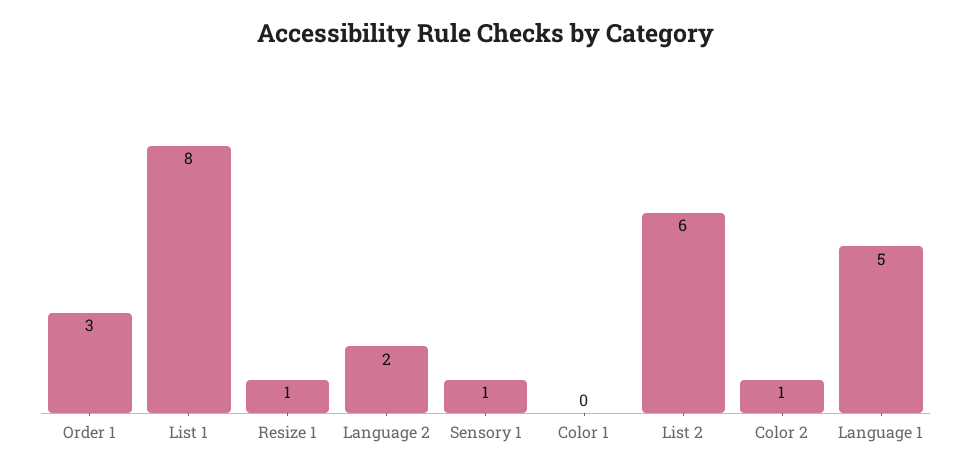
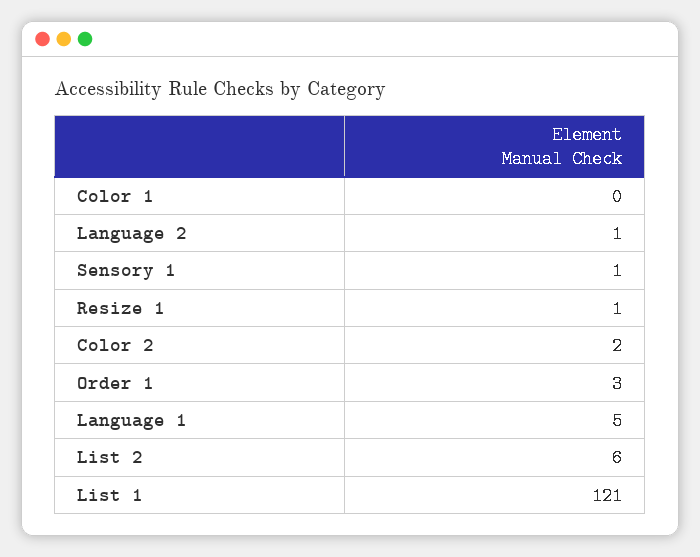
  {
    "Order 1": 3,
-   "List 1": 8,
+   "List 1": 121,
    "Resize 1": 1,
-   "Language 2": 2,
+   "Language 2": 1,
    "Sensory 1": 1,
    "Color 1": 0,
    "List 2": 6,
-   "Color 2": 1,
+   "Color 2": 2,
    "Language 1": 5
  }

